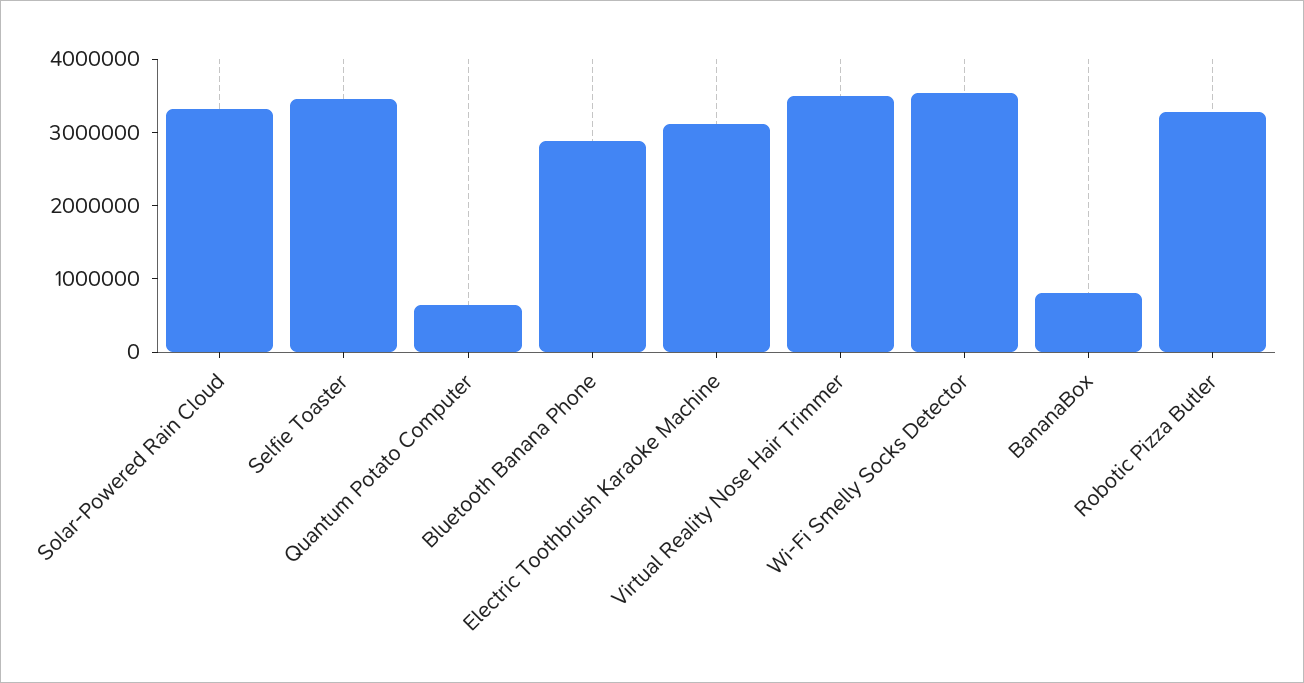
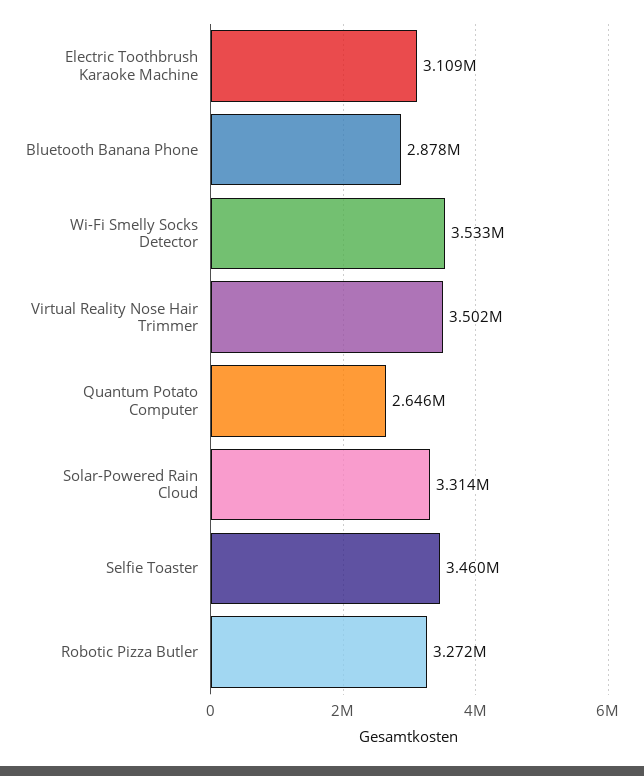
  {
    "Solar-Powered Rain Cloud": 3314000,
    "Selfie Toaster": 3460000,
-   "Quantum Potato Computer": 600000,
+   "Quantum Potato Computer": 2646000,
    "Bluetooth Banana Phone": 2878000,
    "Electric Toothbrush Karaoke Machine": 3109000,
    "Virtual Reality Nose Hair Trimmer": 3502000,
    "Wi-Fi Smelly Socks Detector": 3533000,
-   "BananaBox": 800000,
    "Robotic Pizza Butler": 3272000
  }

